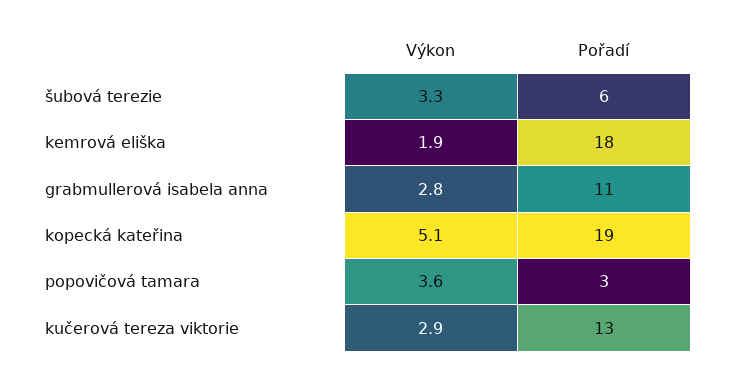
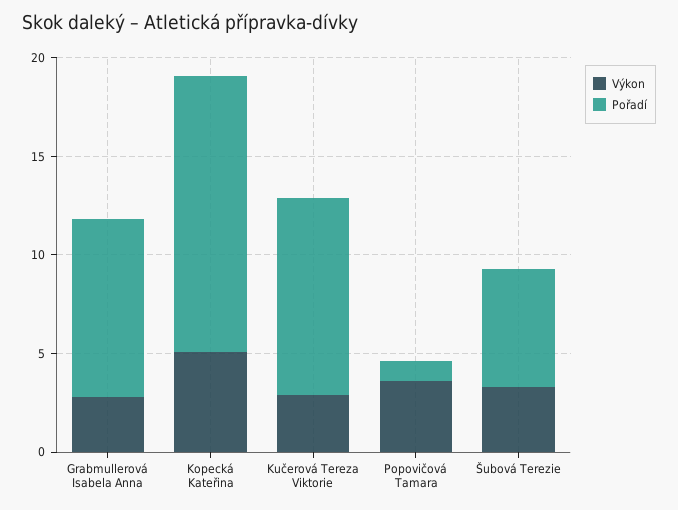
  {
    "Výkon": {
      "šubová terezie": 3.3,
-     "kemrová eliška": 1.9,
      "grabmullerová isabela anna": 2.8,
      "kopecká kateřina": 5.1,
      "popovičová tamara": 3.6,
      "kučerová tereza viktorie": 2.9
    },
    "Pořadí": {
      "šubová terezie": 6,
-     "kemrová eliška": 18,
-     "grabmullerová isabela anna": 11,
+     "grabmullerová isabela anna": 9,
-     "kopecká kateřina": 19,
+     "kopecká kateřina": 14,
-     "popovičová tamara": 3,
+     "popovičová tamara": 1,
-     "kučerová tereza viktorie": 13
+     "kučerová tereza viktorie": 10
    }
  }

